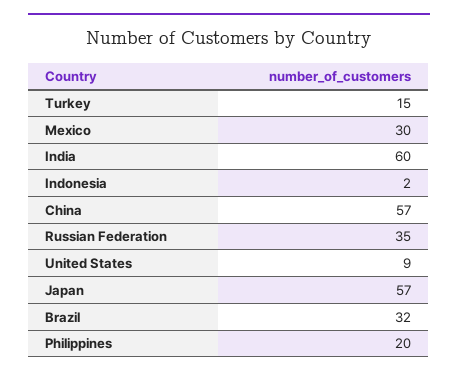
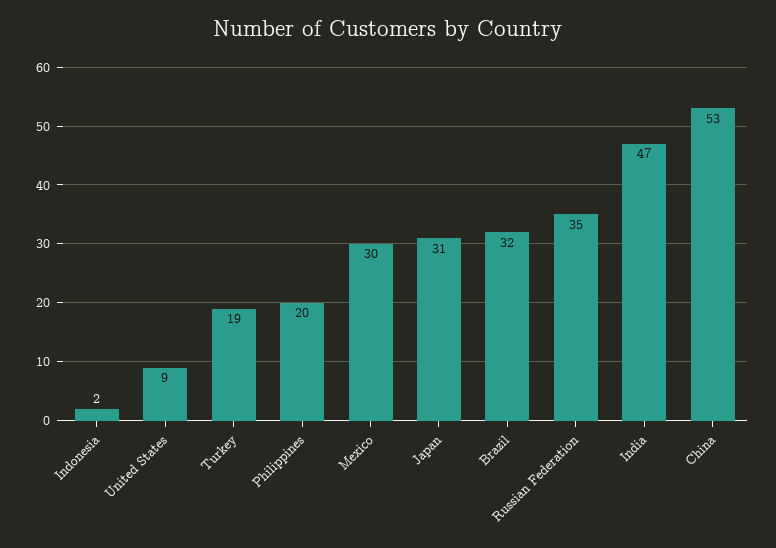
  {
-   "Turkey": 15,
+   "Turkey": 19,
    "Mexico": 30,
-   "India": 60,
+   "India": 47,
    "Indonesia": 2,
-   "China": 57,
+   "China": 53,
    "Russian Federation": 35,
    "United States": 9,
-   "Japan": 57,
+   "Japan": 31,
    "Brazil": 32,
    "Philippines": 20
  }

